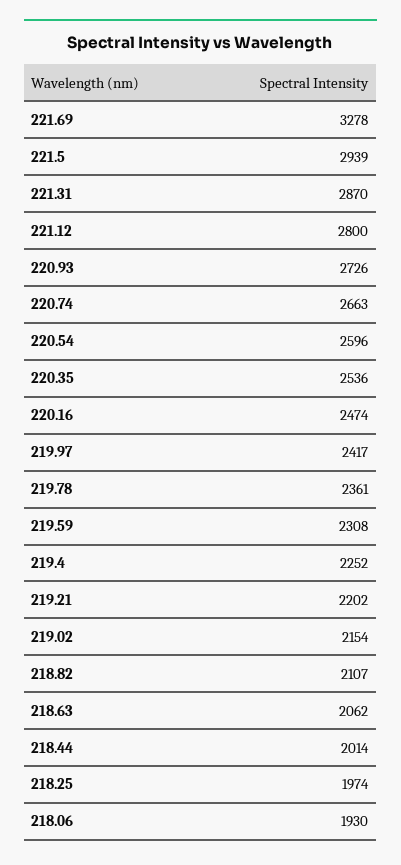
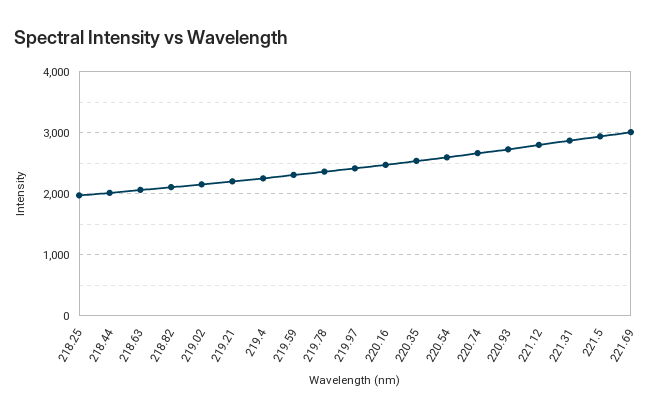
  {
-   "221.69": 3278,
+   "221.69": 3000,
    "221.5": 2939,
    "221.31": 2870,
    "221.12": 2800,
    "220.93": 2726,
    "220.74": 2663,
    "220.54": 2596,
    "220.35": 2536,
    "220.16": 2474,
    "219.97": 2417,
    "219.78": 2361,
    "219.59": 2308,
    "219.4": 2252,
    "219.21": 2202,
    "219.02": 2154,
    "218.82": 2107,
    "218.63": 2062,
    "218.44": 2014,
-   "218.25": 1974,
+   "218.25": 1974
-   "218.06": 1930
  }

